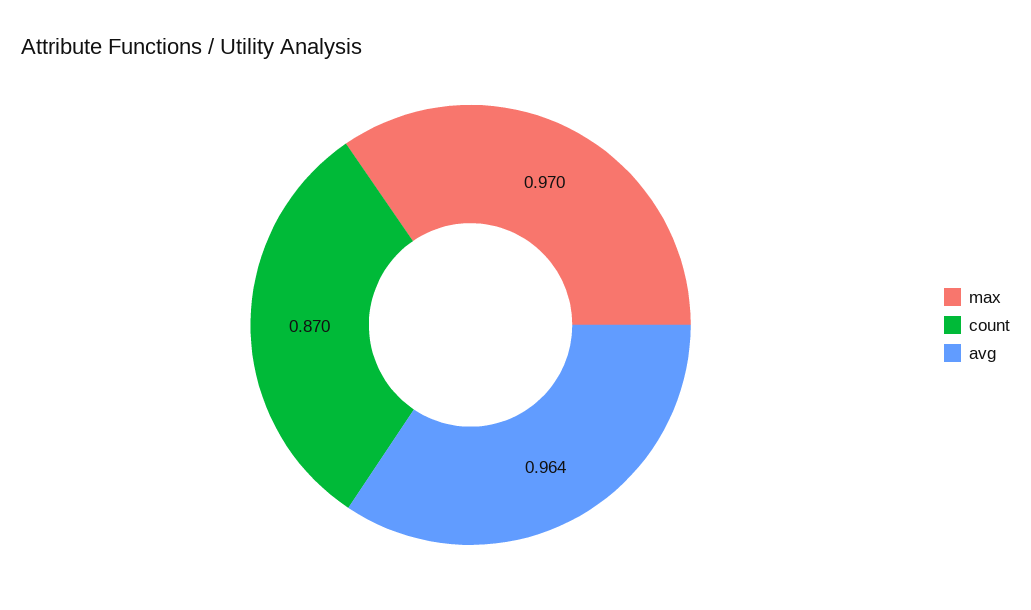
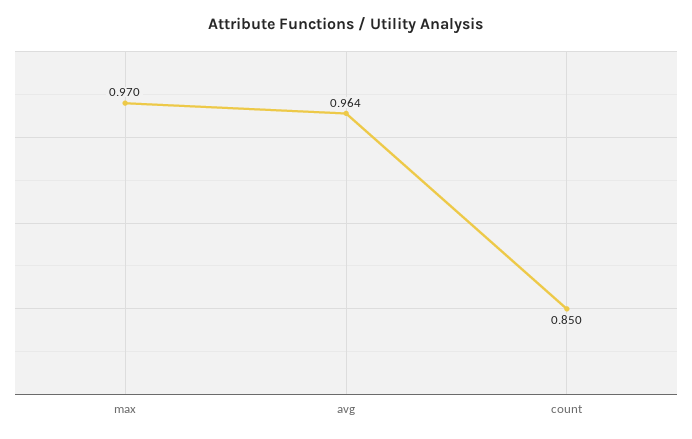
  {
    "max": 0.97,
-   "count": 0.87,
+   "count": 0.85,
    "avg": 0.964
  }

